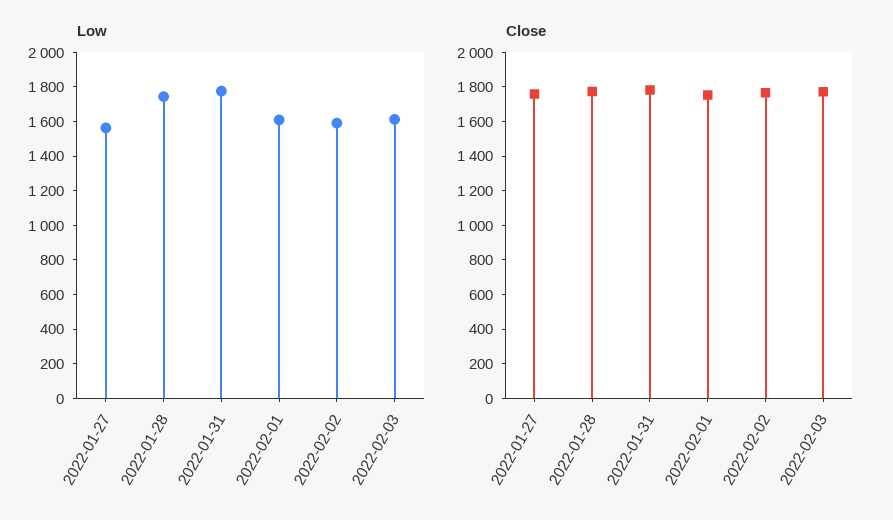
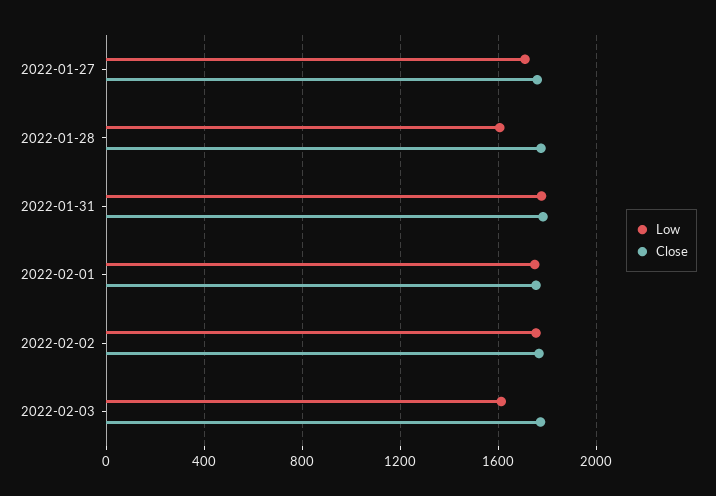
  {
    "Low": {
-     "2022-01-27": 1550,
+     "2022-01-27": 1700,
-     "2022-01-28": 1750,
+     "2022-01-28": 1600,
      "2022-01-31": 1800,
-     "2022-02-01": 1600,
+     "2022-02-01": 1750,
-     "2022-02-02": 1600,
+     "2022-02-02": 1750,
      "2022-02-03": 1600
    },
    "Close": {
      "2022-01-27": 1750,
      "2022-01-28": 1750,
      "2022-01-31": 1800,
      "2022-02-01": 1750,
      "2022-02-02": 1750,
      "2022-02-03": 1750
    }
  }

